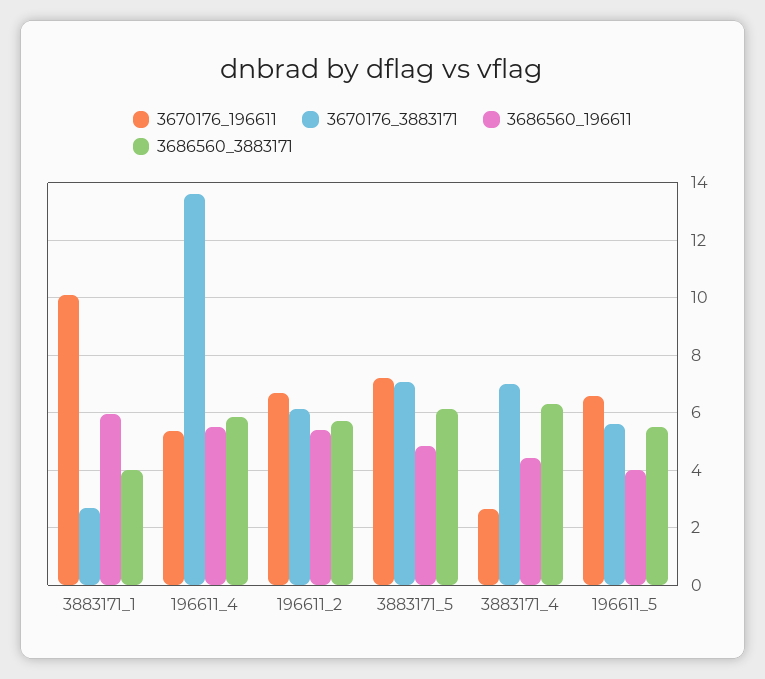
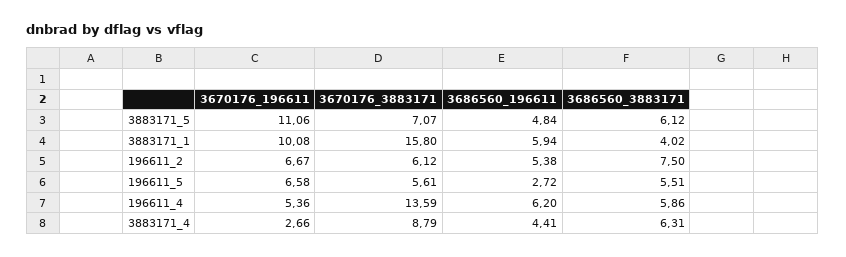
  {
    "3670176_196611": {
      "3883171_1": 10.08,
      "196611_4": 5.36,
      "196611_2": 6.67,
-     "3883171_5": 7.25,
+     "3883171_5": 11.06,
      "3883171_4": 2.66,
      "196611_5": 6.58
    },
    "3670176_3883171": {
-     "3883171_1": 2.75,
+     "3883171_1": 15.8,
      "196611_4": 13.59,
      "196611_2": 6.12,
      "3883171_5": 7.07,
-     "3883171_4": 7,
+     "3883171_4": 8.79,
      "196611_5": 5.61
    },
    "3686560_196611": {
      "3883171_1": 5.94,
-     "196611_4": 5.5,
+     "196611_4": 6.2,
      "196611_2": 5.38,
      "3883171_5": 4.84,
      "3883171_4": 4.41,
-     "196611_5": 4
+     "196611_5": 2.72
    },
    "3686560_3883171": {
      "3883171_1": 4.02,
      "196611_4": 5.86,
-     "196611_2": 5.75,
+     "196611_2": 7.5,
      "3883171_5": 6.12,
      "3883171_4": 6.31,
      "196611_5": 5.51
    }
  }

